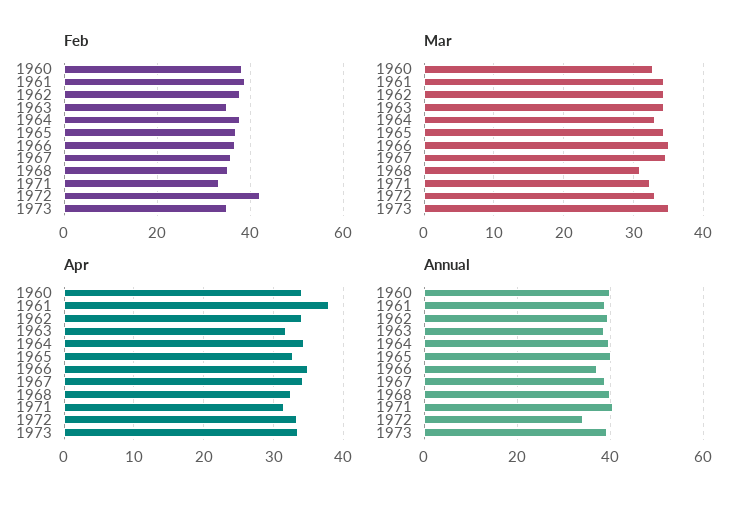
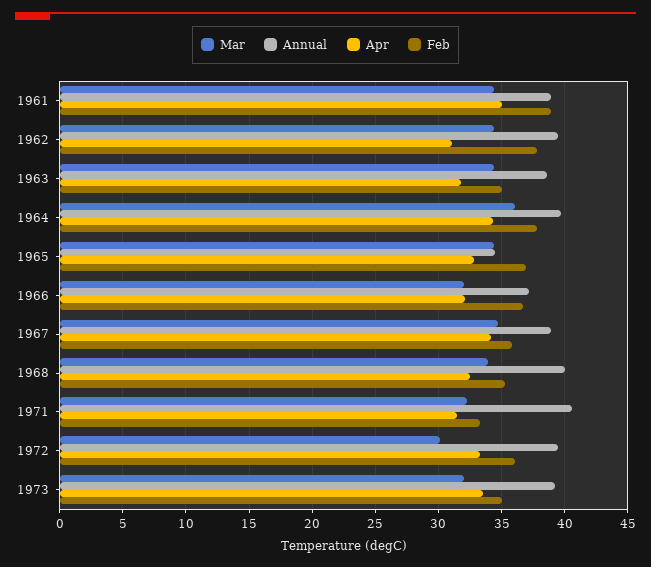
  {
    "Feb": {
-     "1960": 38,
      "1961": 39,
      "1962": 38,
      "1963": 35,
      "1964": 38,
      "1965": 37,
      "1966": 36.5,
      "1967": 36,
      "1968": 35.5,
      "1971": 33.5,
-     "1972": 42,
+     "1972": 36,
      "1973": 35
    },
    "Mar": {
-     "1960": 33,
      "1961": 34.5,
      "1962": 34.5,
      "1963": 34.5,
-     "1964": 33,
+     "1964": 36,
      "1965": 34.5,
-     "1966": 35,
+     "1966": 32,
      "1967": 34.5,
-     "1968": 31,
+     "1968": 34,
      "1971": 32.5,
-     "1972": 33,
+     "1972": 30,
-     "1973": 35
+     "1973": 32
    },
    "Apr": {
-     "1960": 34,
-     "1961": 38,
+     "1961": 35,
-     "1962": 34,
+     "1962": 31,
      "1963": 32,
      "1964": 34.5,
      "1965": 33,
-     "1966": 35,
+     "1966": 32,
      "1967": 34,
      "1968": 32.5,
      "1971": 31.5,
      "1972": 33.5,
      "1973": 33.5
    },
    "Annual": {
-     "1960": 40,
      "1961": 39,
      "1962": 39.5,
      "1963": 38.5,
      "1964": 39.5,
-     "1965": 40,
+     "1965": 34.5,
      "1966": 37,
      "1967": 39,
      "1968": 40,
      "1971": 40.5,
-     "1972": 34,
+     "1972": 39.5,
      "1973": 39
    }
  }

